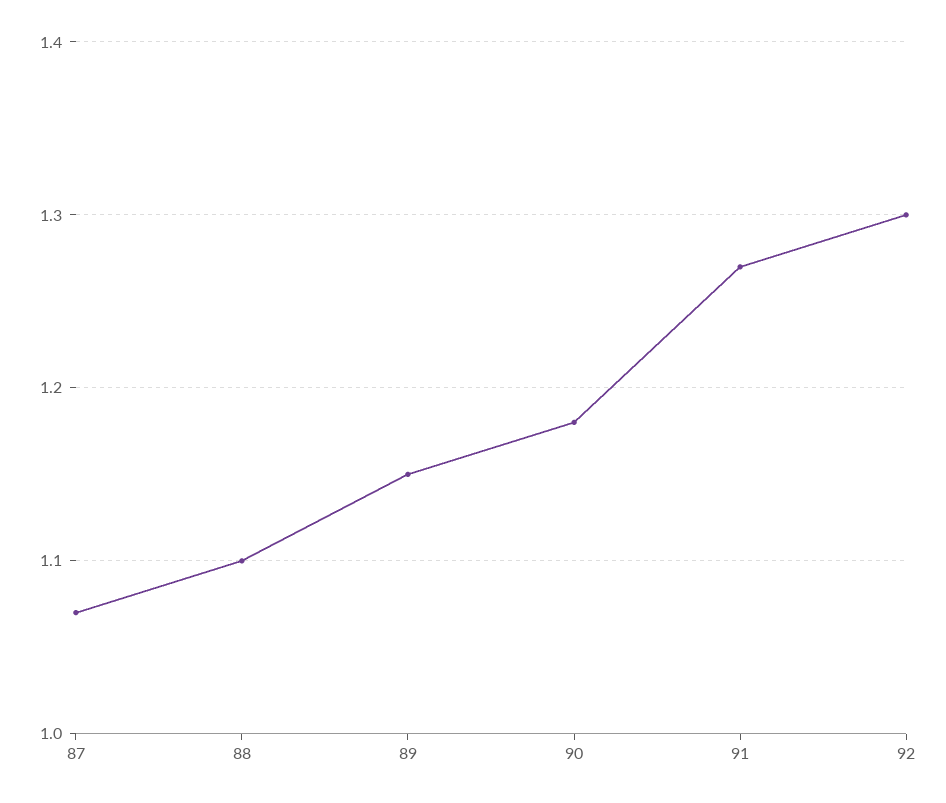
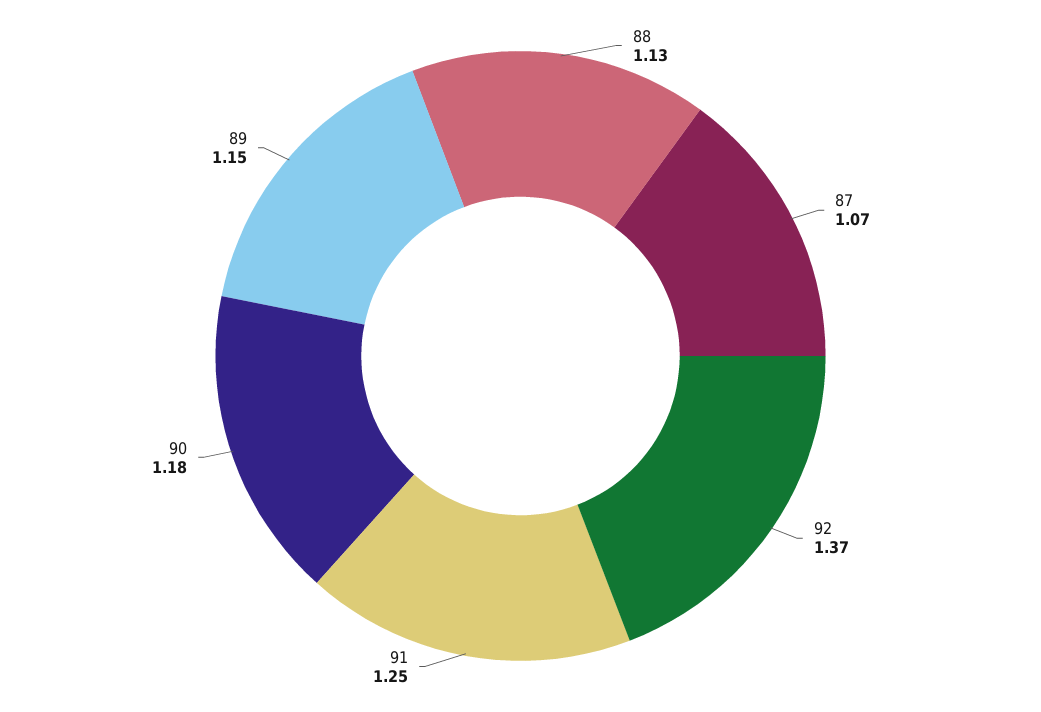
  {
    "87": 1.07,
-   "88": 1.1,
+   "88": 1.13,
    "89": 1.15,
    "90": 1.18,
-   "91": 1.27,
+   "91": 1.25,
-   "92": 1.3
+   "92": 1.37
  }

